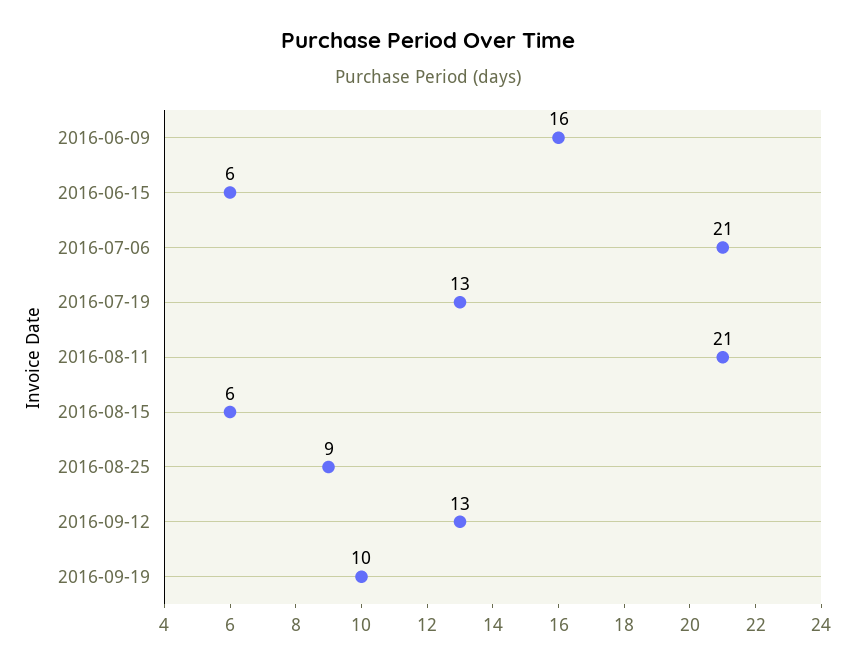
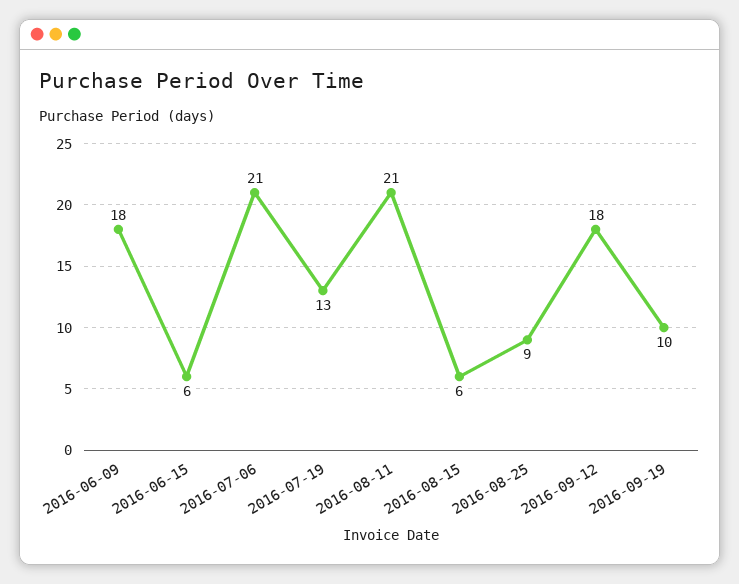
  {
-   "2016-06-09": 16,
+   "2016-06-09": 18,
    "2016-06-15": 6,
    "2016-07-06": 21,
    "2016-07-19": 13,
    "2016-08-11": 21,
    "2016-08-15": 6,
    "2016-08-25": 9,
-   "2016-09-12": 13,
+   "2016-09-12": 18,
    "2016-09-19": 10
  }

